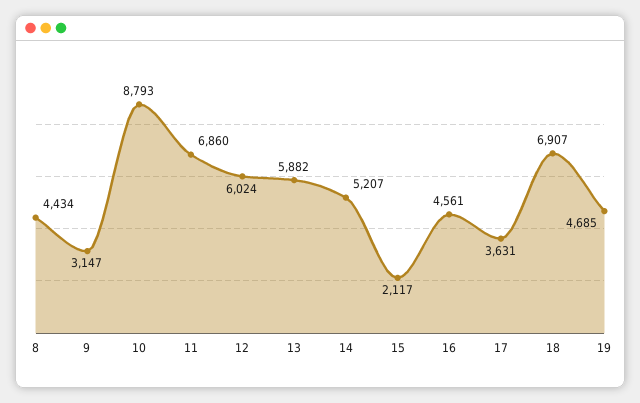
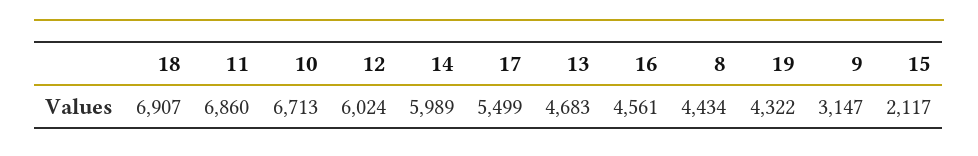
  {
    "8": 4434,
    "9": 3147,
-   "10": 8793,
+   "10": 6713,
    "11": 6860,
    "12": 6024,
-   "13": 5882,
+   "13": 4683,
-   "14": 5207,
+   "14": 5989,
    "15": 2117,
    "16": 4561,
-   "17": 3631,
+   "17": 5499,
    "18": 6907,
-   "19": 4685
+   "19": 4322
  }

